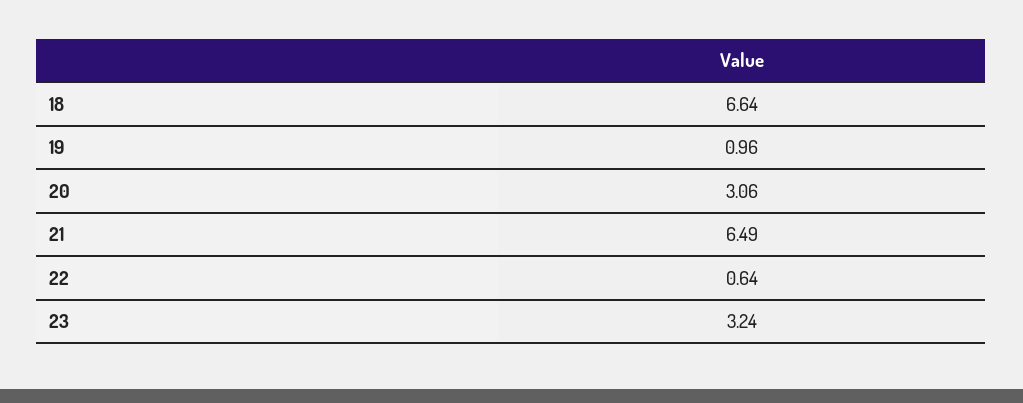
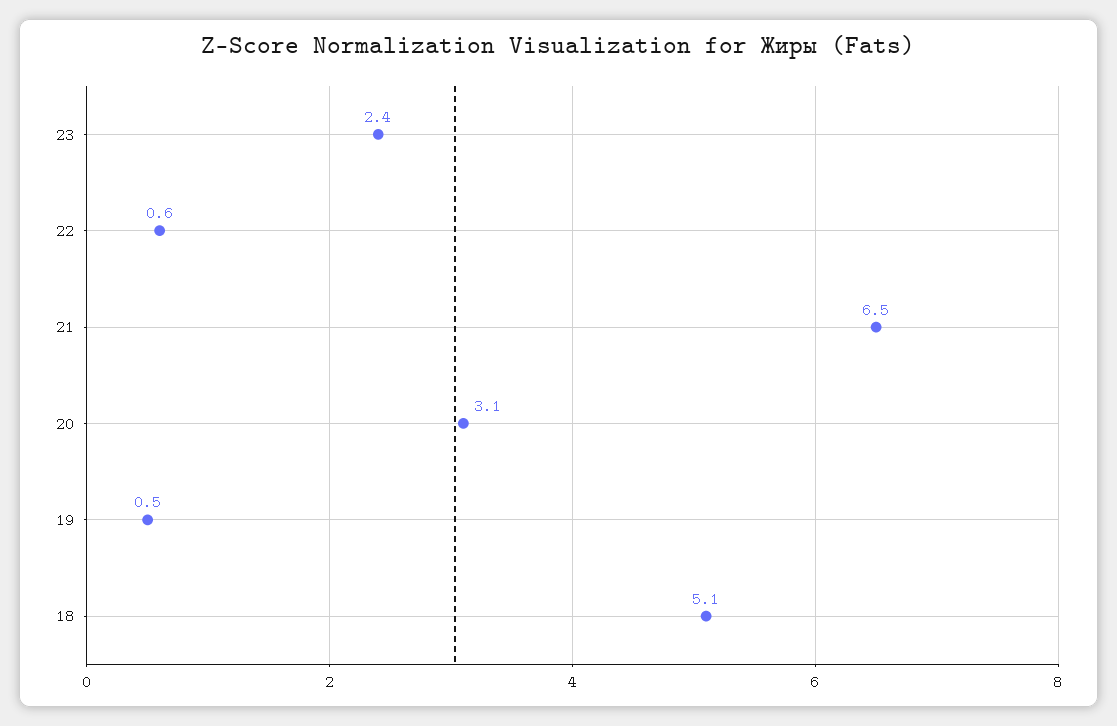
  {
-   "18": 6.64,
+   "18": 5.1,
-   "19": 0.96,
+   "19": 0.5,
    "20": 3.06,
    "21": 6.49,
    "22": 0.64,
-   "23": 3.24
+   "23": 2.4
  }

